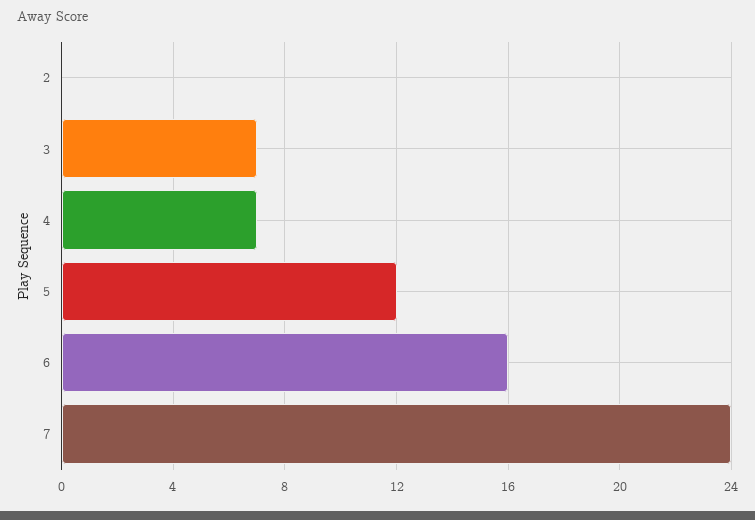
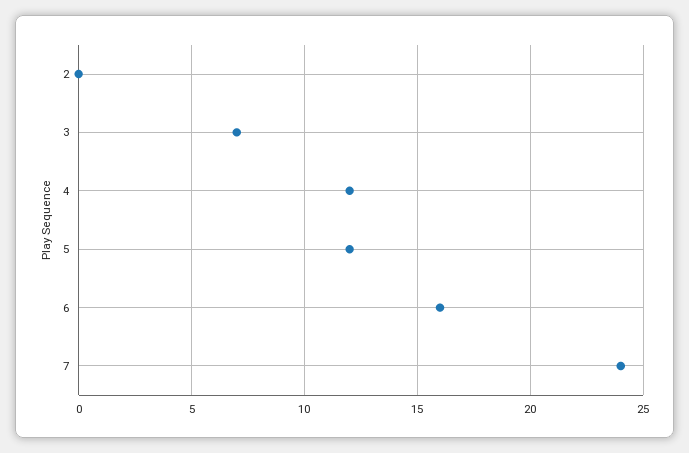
  {
    "2": 0,
    "3": 7,
-   "4": 7,
+   "4": 12,
    "5": 12,
    "6": 16,
    "7": 24
  }

